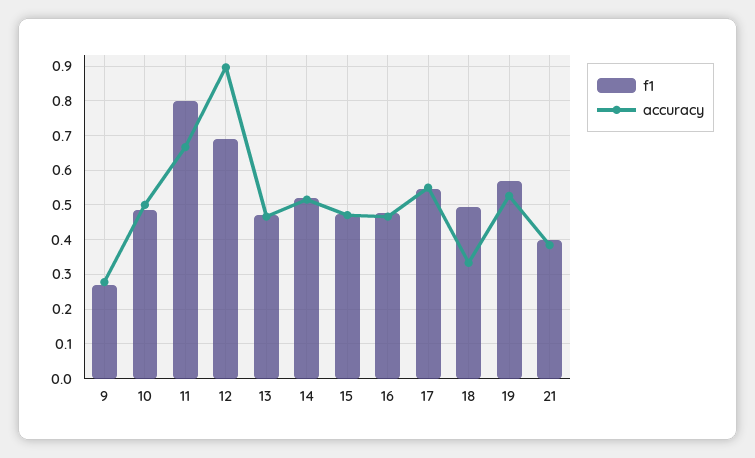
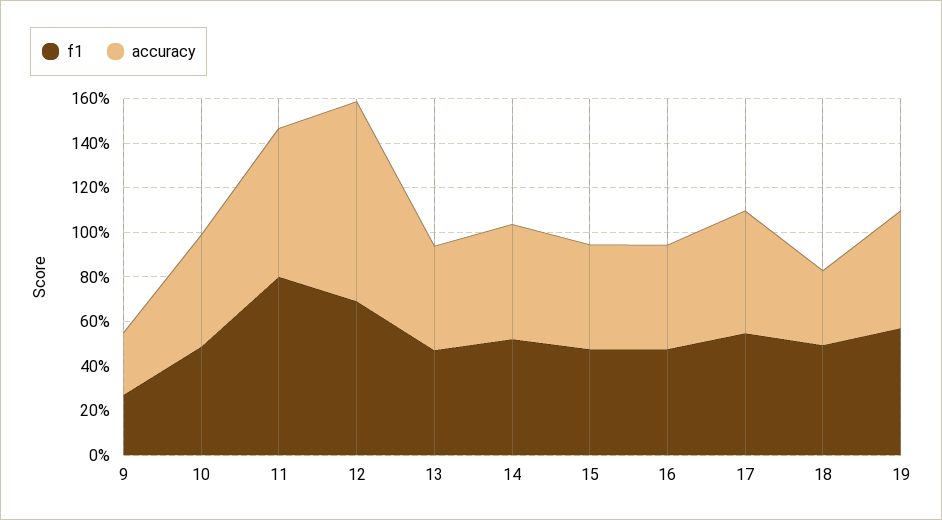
  {
    "f1": {
      "9": 0.28,
      "10": 0.48,
      "11": 0.8,
      "12": 0.7,
      "13": 0.48,
      "14": 0.52,
      "15": 0.48,
      "16": 0.48,
      "17": 0.54,
      "18": 0.5,
-     "19": 0.58,
+     "19": 0.58
-     "21": 0.4
    },
    "accuracy": {
      "9": 0.28,
      "10": 0.5,
      "11": 0.66,
      "12": 0.9,
      "13": 0.46,
      "14": 0.52,
      "15": 0.48,
      "16": 0.46,
      "17": 0.56,
      "18": 0.34,
-     "19": 0.52,
+     "19": 0.52
-     "21": 0.38
    }
  }

